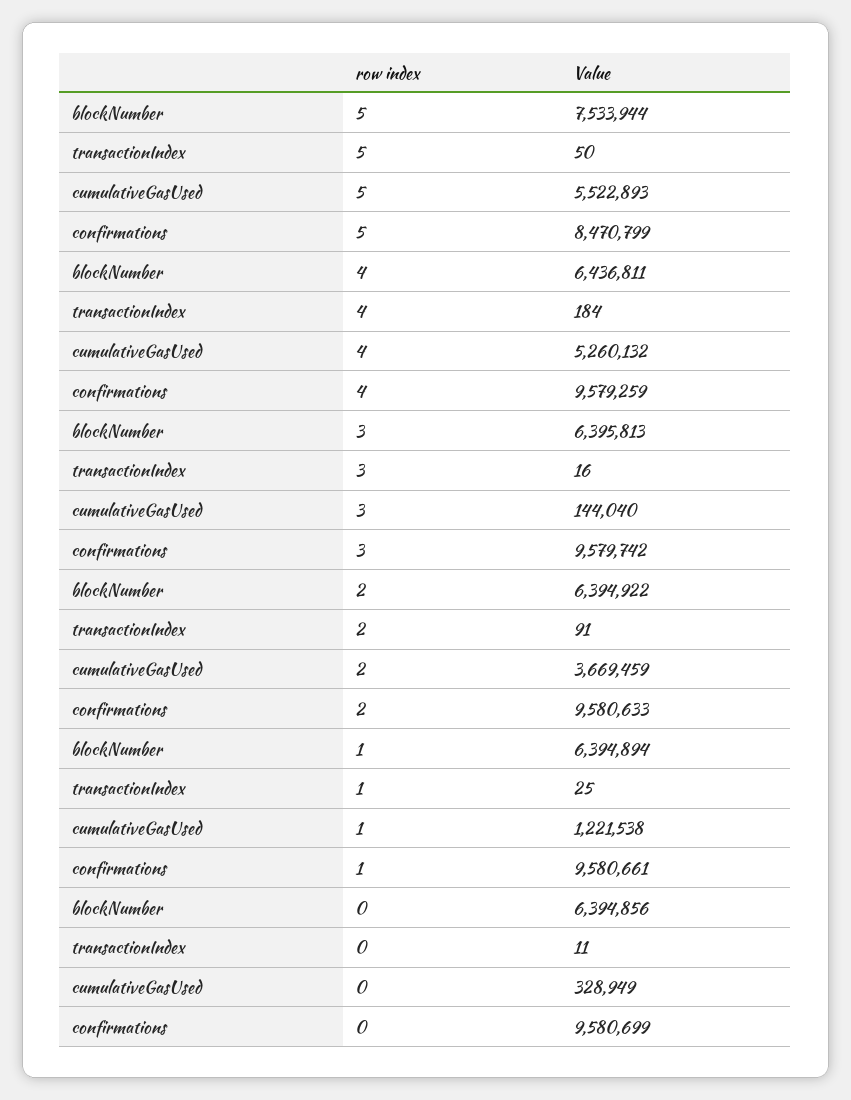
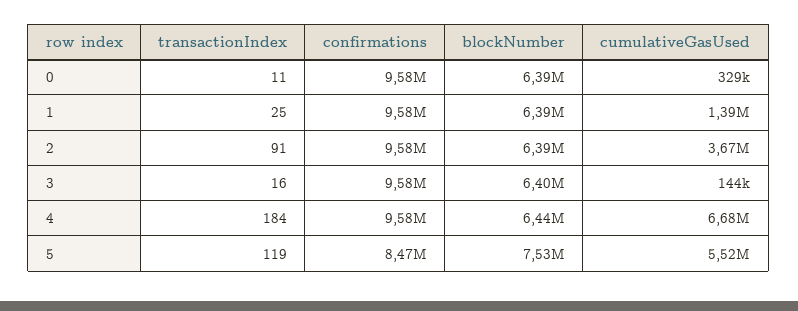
  {
    "blockNumber": {
      "5": 7533944,
      "4": 6436811,
      "3": 6395813,
      "2": 6394922,
      "1": 6394894,
      "0": 6394856
    },
    "transactionIndex": {
-     "5": 50,
+     "5": 119,
      "4": 184,
      "3": 16,
      "2": 91,
      "1": 25,
      "0": 11
    },
    "cumulativeGasUsed": {
      "5": 5522893,
-     "4": 5260132,
+     "4": 6680000,
      "3": 144040,
      "2": 3669459,
-     "1": 1221538,
+     "1": 1390000,
      "0": 328949
    },
    "confirmations": {
      "5": 8470799,
      "4": 9579259,
      "3": 9579742,
      "2": 9580633,
      "1": 9580661,
      "0": 9580699
    }
  }

